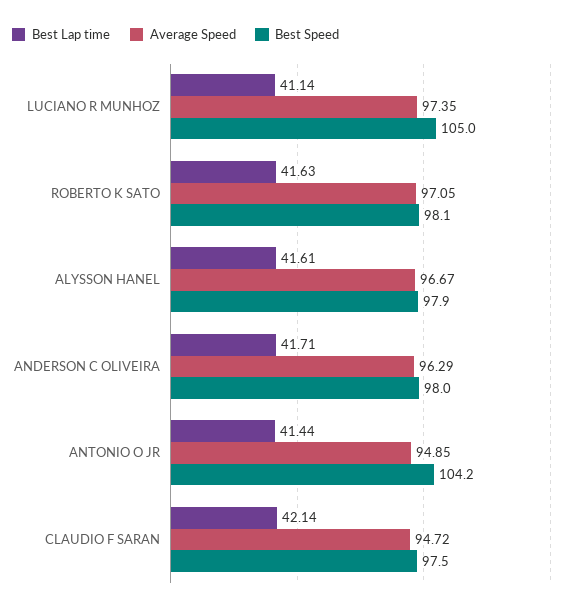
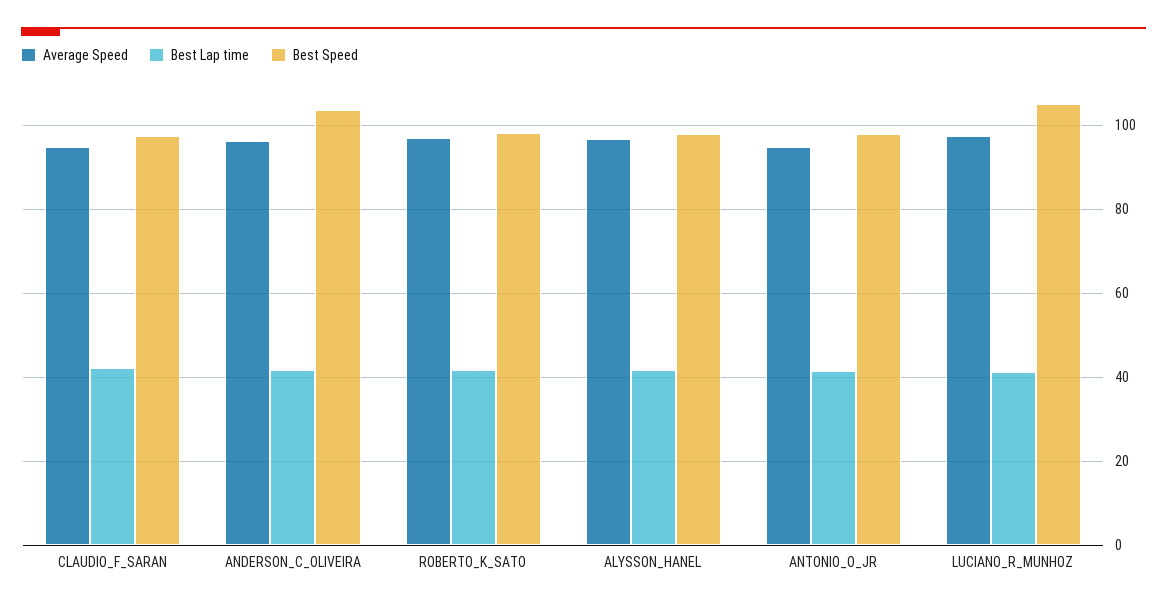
  {
    "Best Lap time": {
      "LUCIANO R MUNHOZ": 41.14,
      "ROBERTO K SATO": 41.63,
      "ALYSSON HANEL": 41.61,
      "ANDERSON C OLIVEIRA": 41.71,
      "ANTONIO O JR": 41.44,
      "CLAUDIO F SARAN": 42.14
    },
    "Average Speed": {
      "LUCIANO R MUNHOZ": 97.35,
      "ROBERTO K SATO": 97.05,
      "ALYSSON HANEL": 96.67,
      "ANDERSON C OLIVEIRA": 96.29,
      "ANTONIO O JR": 94.85,
      "CLAUDIO F SARAN": 94.72
    },
    "Best Speed": {
      "LUCIANO R MUNHOZ": 105,
      "ROBERTO K SATO": 98.1,
      "ALYSSON HANEL": 97.9,
-     "ANDERSON C OLIVEIRA": 98,
+     "ANDERSON C OLIVEIRA": 104,
-     "ANTONIO O JR": 104.2,
+     "ANTONIO O JR": 98,
      "CLAUDIO F SARAN": 97.5
    }
  }

